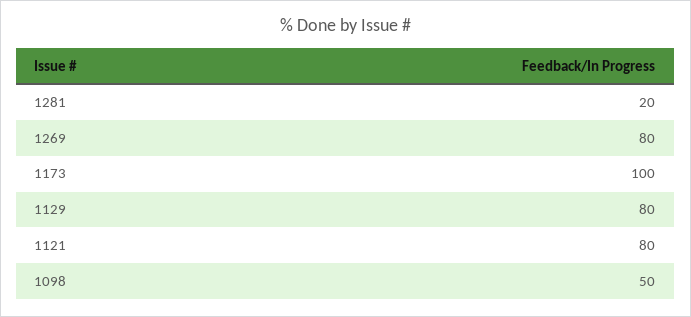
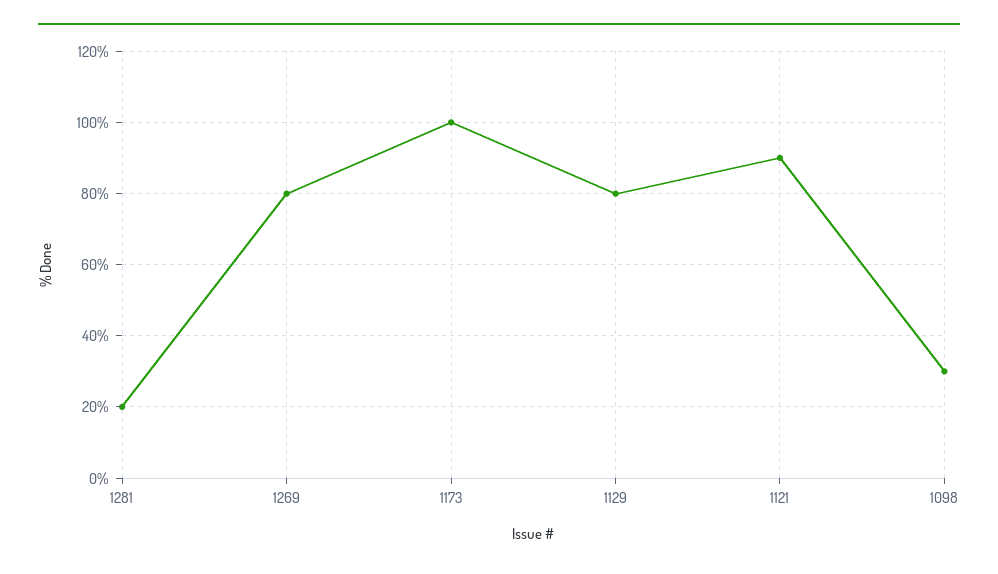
  {
    "1281": 20,
    "1269": 80,
    "1173": 100,
    "1129": 80,
-   "1121": 80,
+   "1121": 90,
-   "1098": 50
+   "1098": 30
  }

